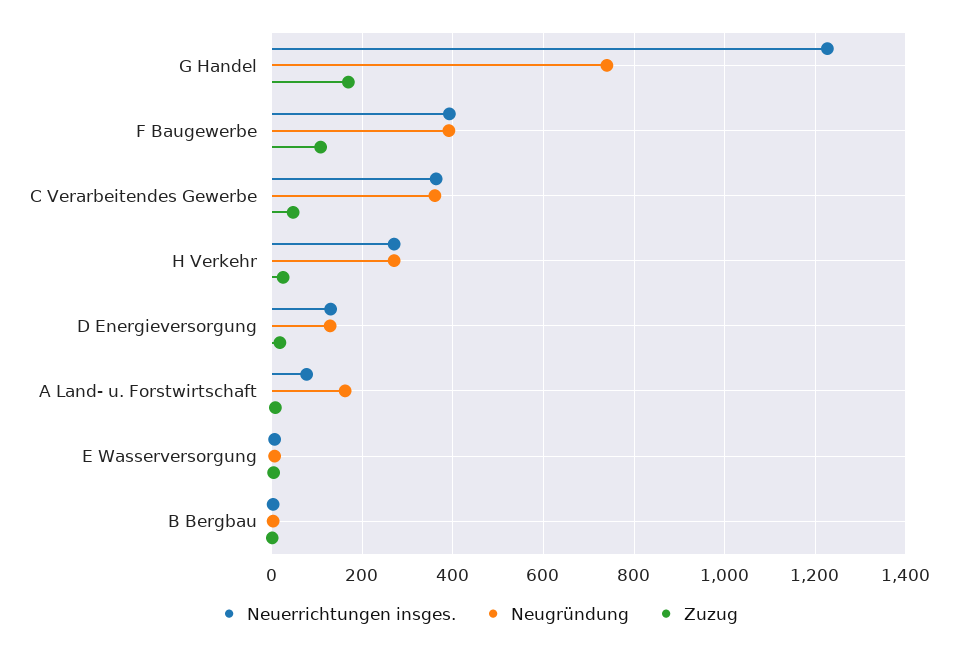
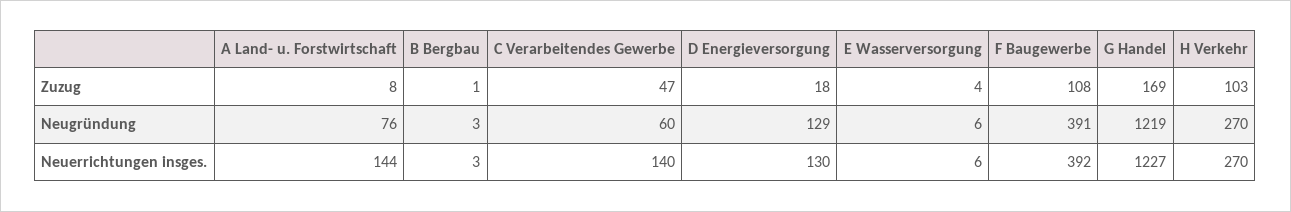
  {
    "Neuerrichtungen insges.": {
      "G Handel": 1227,
      "F Baugewerbe": 392,
-     "C Verarbeitendes Gewerbe": 360,
+     "C Verarbeitendes Gewerbe": 140,
      "H Verkehr": 270,
      "D Energieversorgung": 130,
-     "A Land- u. Forstwirtschaft": 80,
+     "A Land- u. Forstwirtschaft": 144,
      "E Wasserversorgung": 6,
      "B Bergbau": 3
    },
    "Neugründung": {
-     "G Handel": 740,
+     "G Handel": 1219,
      "F Baugewerbe": 391,
-     "C Verarbeitendes Gewerbe": 360,
+     "C Verarbeitendes Gewerbe": 60,
      "H Verkehr": 270,
      "D Energieversorgung": 129,
-     "A Land- u. Forstwirtschaft": 160,
+     "A Land- u. Forstwirtschaft": 76,
      "E Wasserversorgung": 6,
      "B Bergbau": 3
    },
    "Zuzug": {
      "G Handel": 169,
      "F Baugewerbe": 108,
      "C Verarbeitendes Gewerbe": 47,
-     "H Verkehr": 20,
+     "H Verkehr": 103,
      "D Energieversorgung": 18,
      "A Land- u. Forstwirtschaft": 8,
      "E Wasserversorgung": 4,
      "B Bergbau": 1
    }
  }

